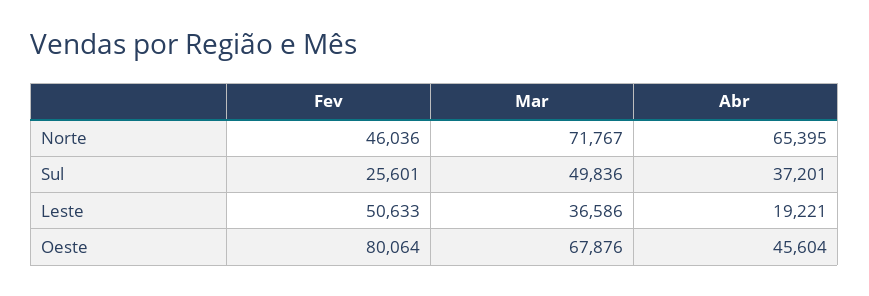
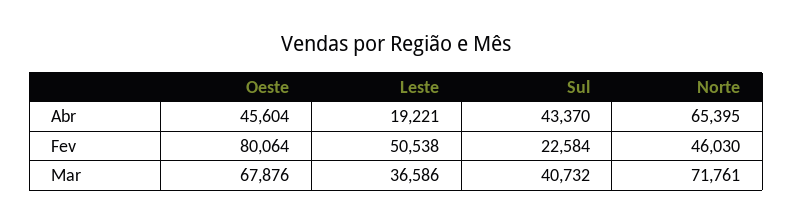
  {
    "Fev": {
-     "Norte": 46036,
+     "Norte": 46030,
-     "Sul": 25601,
+     "Sul": 22584,
-     "Leste": 50633,
+     "Leste": 50538,
      "Oeste": 80064
    },
    "Mar": {
-     "Norte": 71767,
+     "Norte": 71761,
-     "Sul": 49836,
+     "Sul": 40732,
      "Leste": 36586,
      "Oeste": 67876
    },
    "Abr": {
      "Norte": 65395,
-     "Sul": 37201,
+     "Sul": 43370,
      "Leste": 19221,
      "Oeste": 45604
    }
  }

